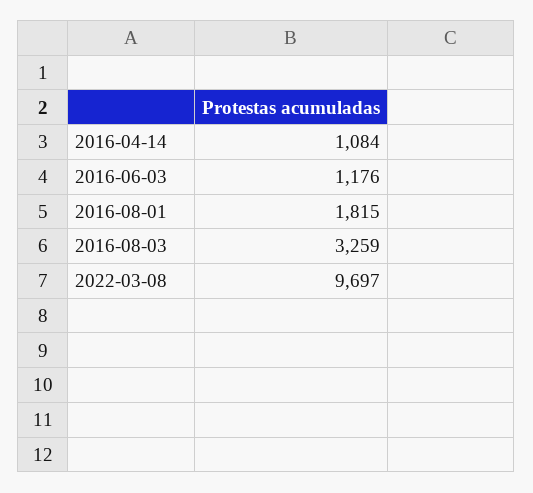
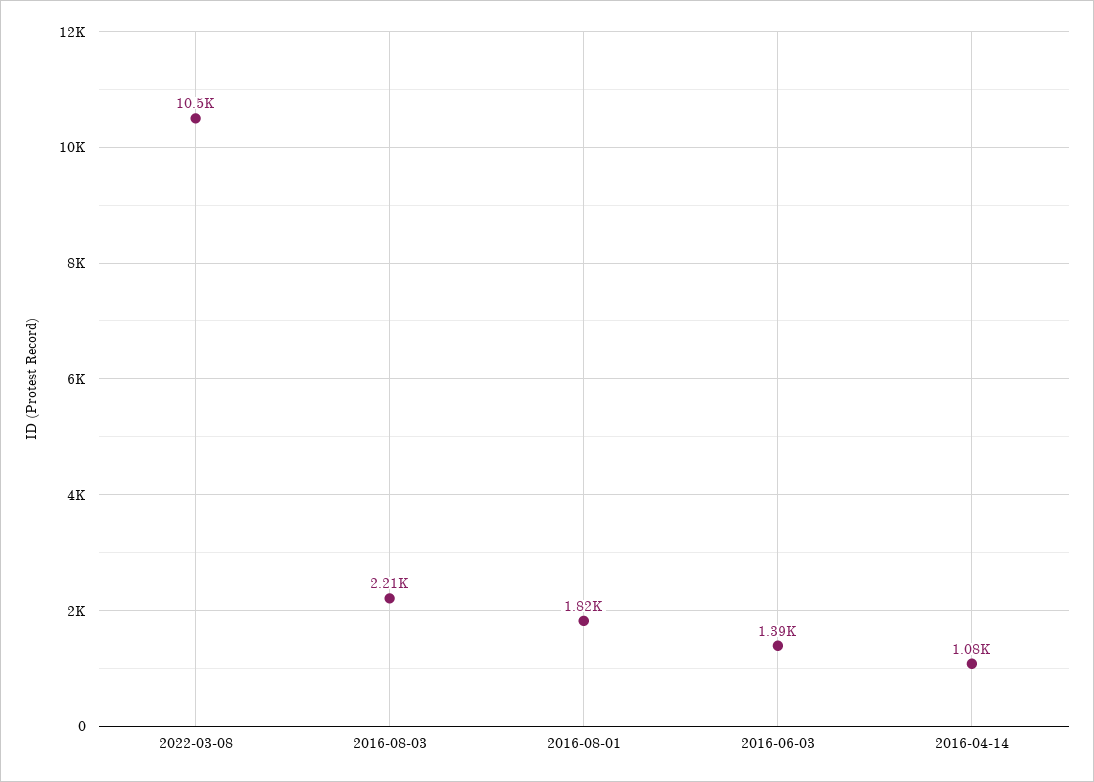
  {
    "2016-04-14": 1084,
-   "2016-06-03": 1176,
+   "2016-06-03": 1390,
    "2016-08-01": 1815,
-   "2016-08-03": 3259,
+   "2016-08-03": 2210,
-   "2022-03-08": 9697
+   "2022-03-08": 10500
  }

